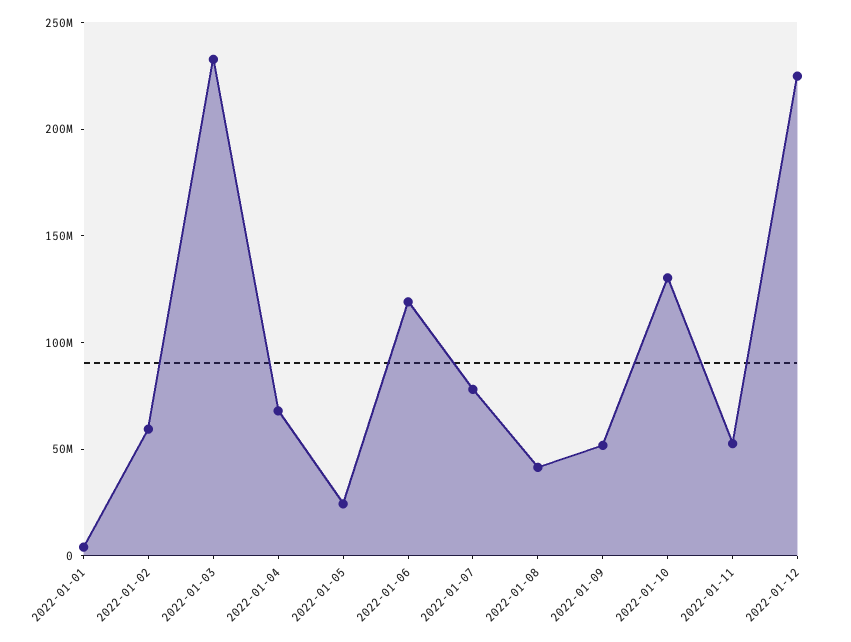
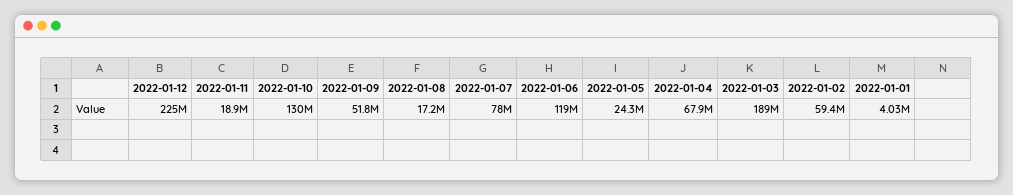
  {
    "2022-01-01": 4030000,
    "2022-01-02": 59400000,
-   "2022-01-03": 230000000,
+   "2022-01-03": 189000000,
    "2022-01-04": 67900000,
    "2022-01-05": 24300000,
    "2022-01-06": 119000000,
    "2022-01-07": 78000000,
-   "2022-01-08": 40000000,
+   "2022-01-08": 17200000,
    "2022-01-09": 51800000,
    "2022-01-10": 130000000,
-   "2022-01-11": 50000000,
+   "2022-01-11": 18900000,
    "2022-01-12": 225000000
  }

